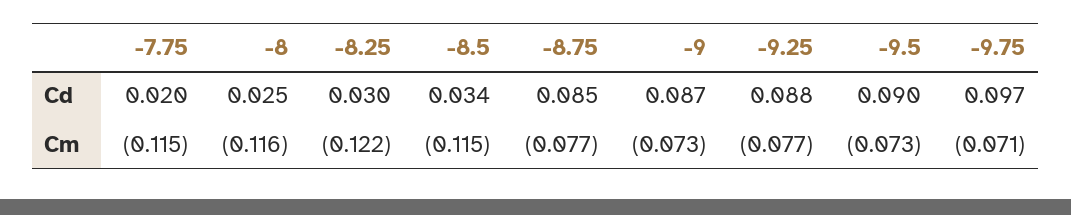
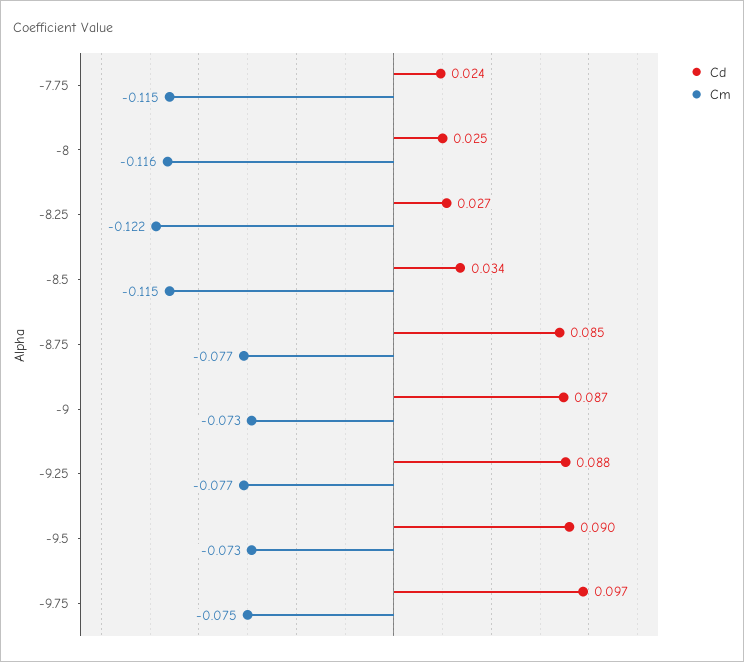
  {
    "Cd": {
-     "-7.75": 0.02,
+     "-7.75": 0.024,
      "-8": 0.025,
-     "-8.25": 0.03,
+     "-8.25": 0.027,
      "-8.5": 0.034,
      "-8.75": 0.085,
      "-9": 0.087,
      "-9.25": 0.088,
      "-9.5": 0.09,
      "-9.75": 0.097
    },
    "Cm": {
      "-7.75": -0.115,
      "-8": -0.116,
      "-8.25": -0.122,
      "-8.5": -0.115,
      "-8.75": -0.077,
      "-9": -0.073,
      "-9.25": -0.077,
      "-9.5": -0.073,
-     "-9.75": -0.071
+     "-9.75": -0.075
    }
  }

